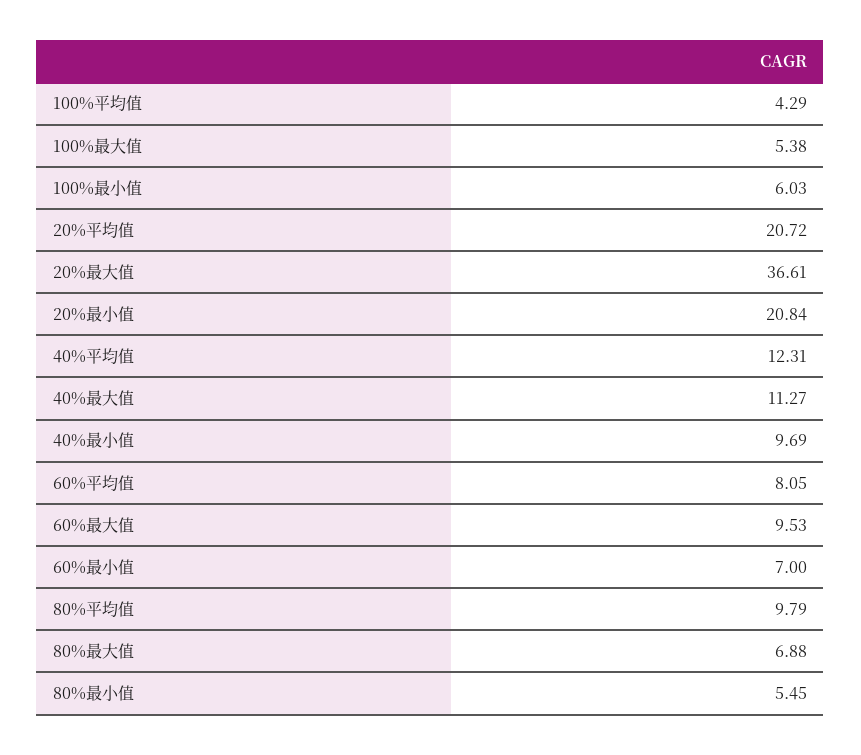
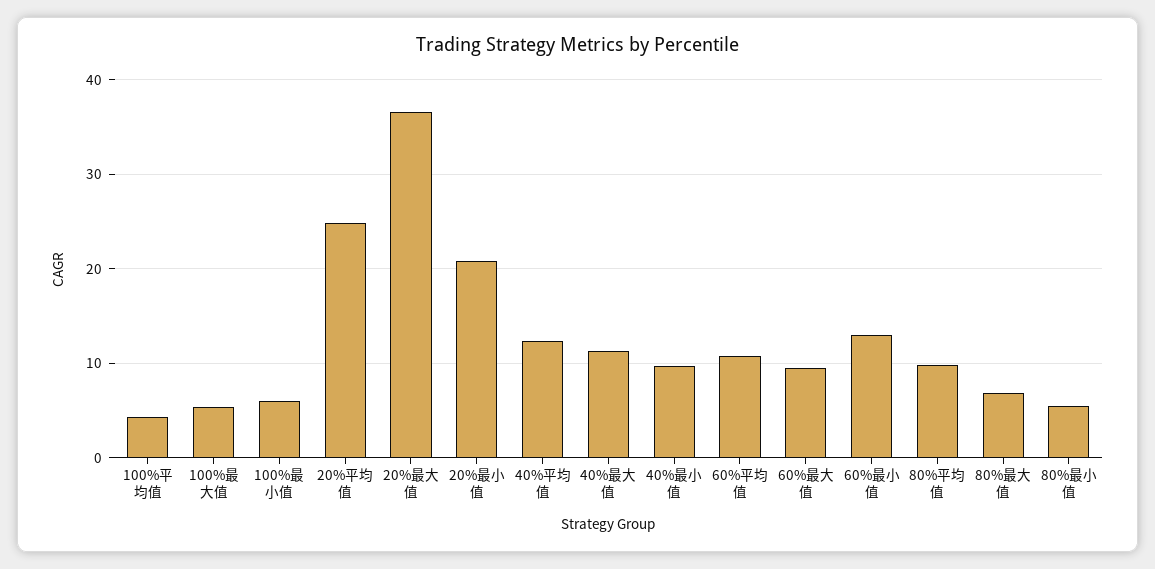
  {
    "100%平均值": 4.29,
    "100%最大值": 5.38,
    "100%最小值": 6.03,
-   "20%平均值": 20.72,
+   "20%平均值": 25,
    "20%最大值": 36.61,
    "20%最小值": 20.84,
    "40%平均值": 12.31,
    "40%最大值": 11.27,
    "40%最小值": 9.69,
-   "60%平均值": 8.05,
+   "60%平均值": 11,
    "60%最大值": 9.53,
-   "60%最小值": 7,
+   "60%最小值": 13,
    "80%平均值": 9.79,
    "80%最大值": 6.88,
    "80%最小值": 5.45
  }

